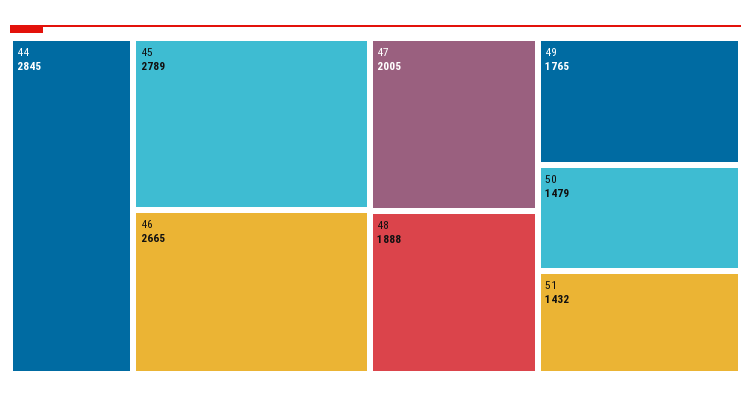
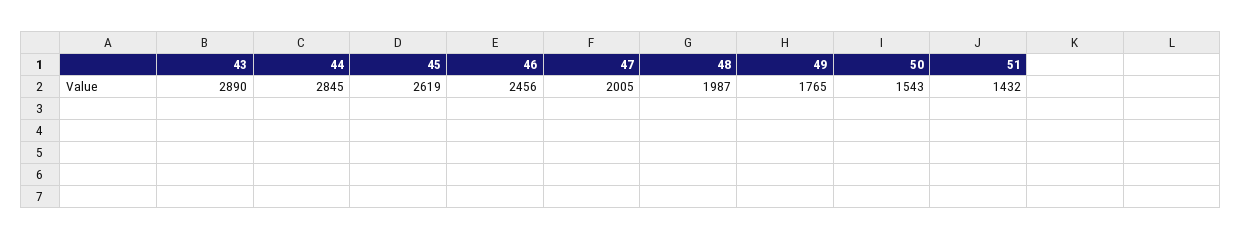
  {
    "44": 2845,
-   "45": 2789,
+   "45": 2619,
-   "46": 2665,
+   "46": 2456,
    "47": 2005,
-   "48": 1888,
+   "48": 1987,
    "49": 1765,
-   "50": 1479,
+   "50": 1543,
-   "51": 1432
+   "51": 1432,
+   "43": 2890
  }

